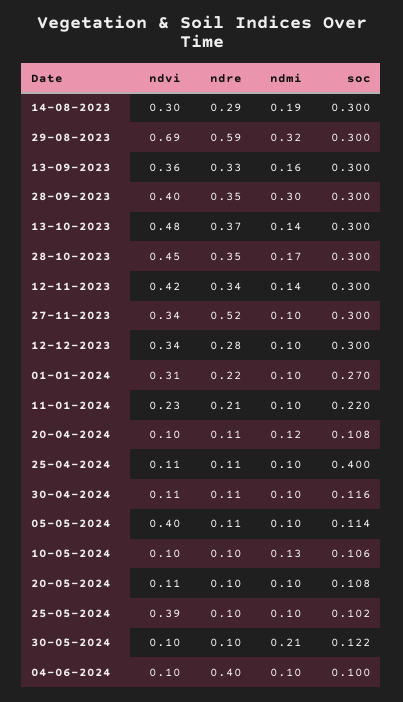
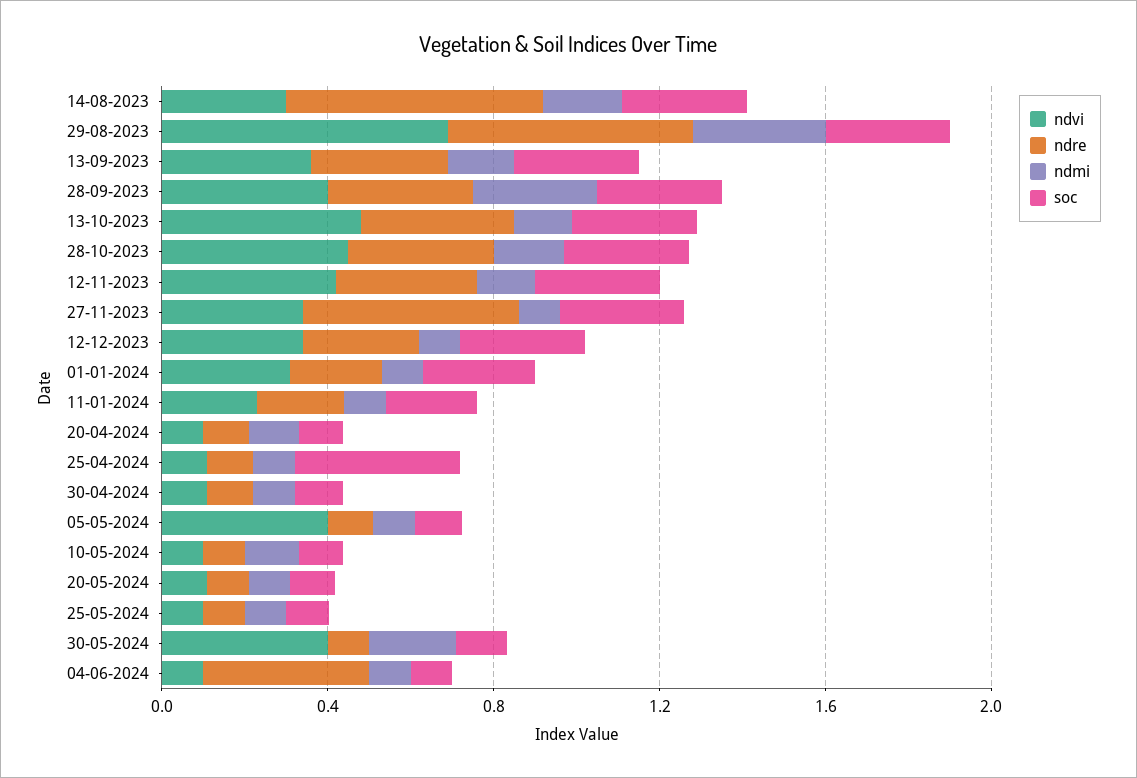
  {
    "ndvi": {
      "14-08-2023": 0.3,
      "29-08-2023": 0.69,
      "13-09-2023": 0.36,
      "28-09-2023": 0.4,
      "13-10-2023": 0.48,
      "28-10-2023": 0.45,
      "12-11-2023": 0.42,
      "27-11-2023": 0.34,
      "12-12-2023": 0.34,
      "01-01-2024": 0.31,
      "11-01-2024": 0.23,
      "20-04-2024": 0.1,
      "25-04-2024": 0.11,
      "30-04-2024": 0.11,
      "05-05-2024": 0.4,
      "10-05-2024": 0.1,
      "20-05-2024": 0.11,
-     "25-05-2024": 0.39,
+     "25-05-2024": 0.1,
-     "30-05-2024": 0.1,
+     "30-05-2024": 0.4,
      "04-06-2024": 0.1
    },
    "ndre": {
-     "14-08-2023": 0.29,
+     "14-08-2023": 0.6,
      "29-08-2023": 0.59,
      "13-09-2023": 0.33,
      "28-09-2023": 0.35,
      "13-10-2023": 0.37,
      "28-10-2023": 0.35,
      "12-11-2023": 0.34,
      "27-11-2023": 0.52,
      "12-12-2023": 0.28,
      "01-01-2024": 0.22,
      "11-01-2024": 0.21,
      "20-04-2024": 0.11,
      "25-04-2024": 0.11,
      "30-04-2024": 0.11,
      "05-05-2024": 0.11,
      "10-05-2024": 0.1,
      "20-05-2024": 0.1,
      "25-05-2024": 0.1,
      "30-05-2024": 0.1,
      "04-06-2024": 0.4
    },
    "ndmi": {
      "14-08-2023": 0.19,
      "29-08-2023": 0.32,
      "13-09-2023": 0.16,
      "28-09-2023": 0.3,
      "13-10-2023": 0.14,
      "28-10-2023": 0.17,
      "12-11-2023": 0.14,
      "27-11-2023": 0.1,
      "12-12-2023": 0.1,
      "01-01-2024": 0.1,
      "11-01-2024": 0.1,
      "20-04-2024": 0.12,
      "25-04-2024": 0.1,
      "30-04-2024": 0.1,
      "05-05-2024": 0.1,
      "10-05-2024": 0.13,
      "20-05-2024": 0.1,
      "25-05-2024": 0.1,
      "30-05-2024": 0.21,
      "04-06-2024": 0.1
    },
    "soc": {
      "14-08-2023": 0.3,
      "29-08-2023": 0.3,
      "13-09-2023": 0.3,
      "28-09-2023": 0.3,
      "13-10-2023": 0.3,
      "28-10-2023": 0.3,
      "12-11-2023": 0.3,
      "27-11-2023": 0.3,
      "12-12-2023": 0.3,
      "01-01-2024": 0.27,
      "11-01-2024": 0.22,
      "20-04-2024": 0.108,
      "25-04-2024": 0.4,
      "30-04-2024": 0.116,
      "05-05-2024": 0.114,
      "10-05-2024": 0.106,
      "20-05-2024": 0.108,
      "25-05-2024": 0.102,
      "30-05-2024": 0.122,
      "04-06-2024": 0.1
    }
  }

